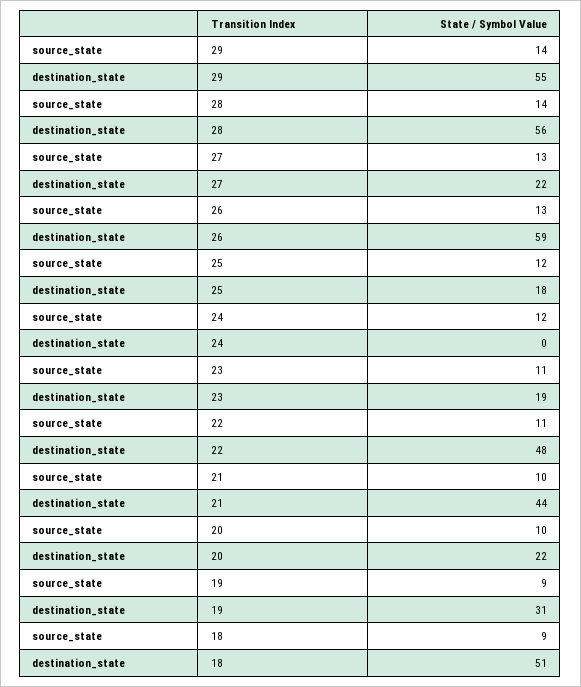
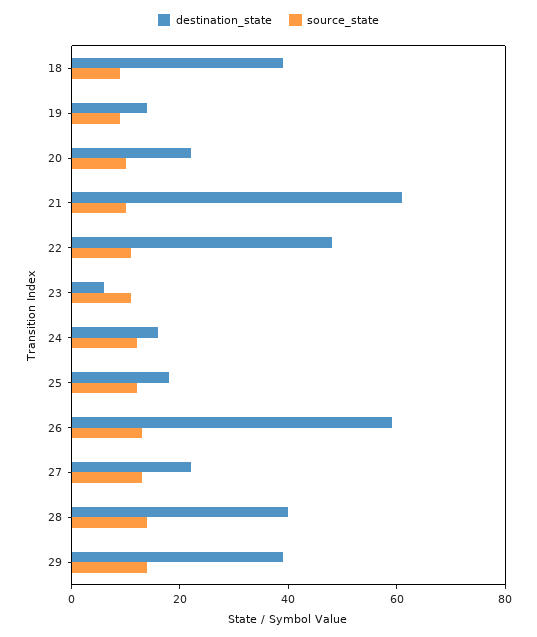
  {
    "source_state": {
      "29": 14,
      "28": 14,
      "27": 13,
      "26": 13,
      "25": 12,
      "24": 12,
      "23": 11,
      "22": 11,
      "21": 10,
      "20": 10,
      "19": 9,
      "18": 9
    },
    "destination_state": {
-     "29": 55,
+     "29": 40,
-     "28": 56,
+     "28": 40,
      "27": 22,
      "26": 59,
      "25": 18,
-     "24": 0,
+     "24": 15,
-     "23": 19,
+     "23": 5,
      "22": 48,
-     "21": 44,
+     "21": 60,
      "20": 22,
-     "19": 31,
+     "19": 15,
-     "18": 51
+     "18": 40
    }
  }

